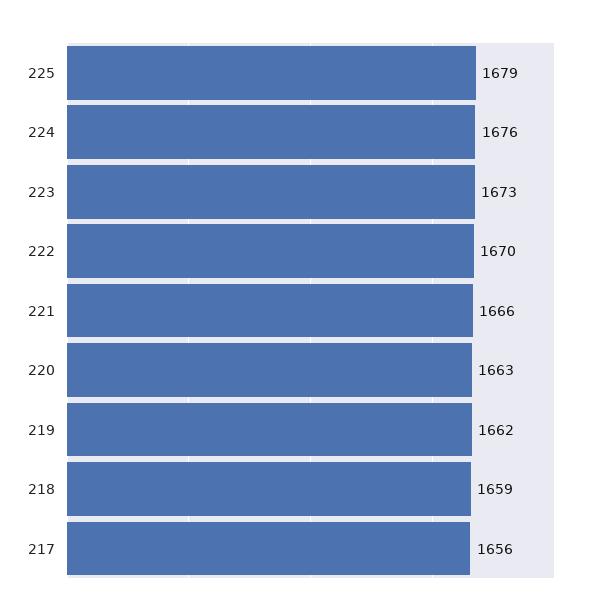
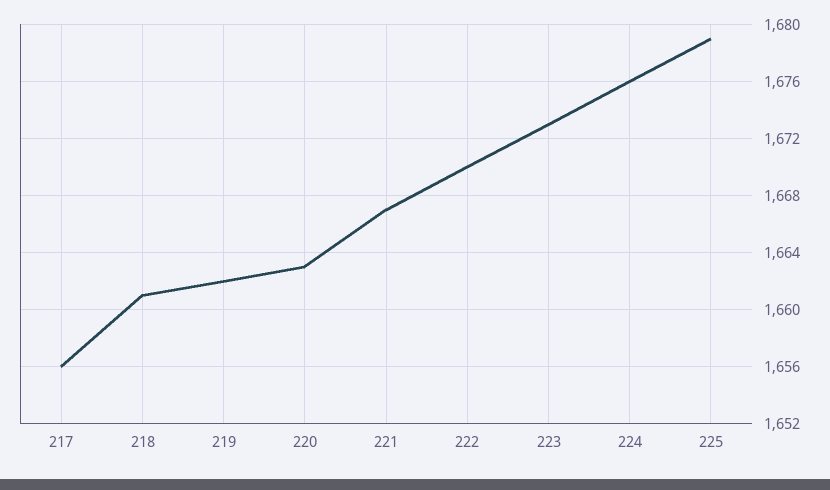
  {
    "225": 1679,
    "224": 1676,
    "223": 1673,
    "222": 1670,
-   "221": 1666,
+   "221": 1667,
    "220": 1663,
    "219": 1662,
-   "218": 1659,
+   "218": 1661,
    "217": 1656
  }

